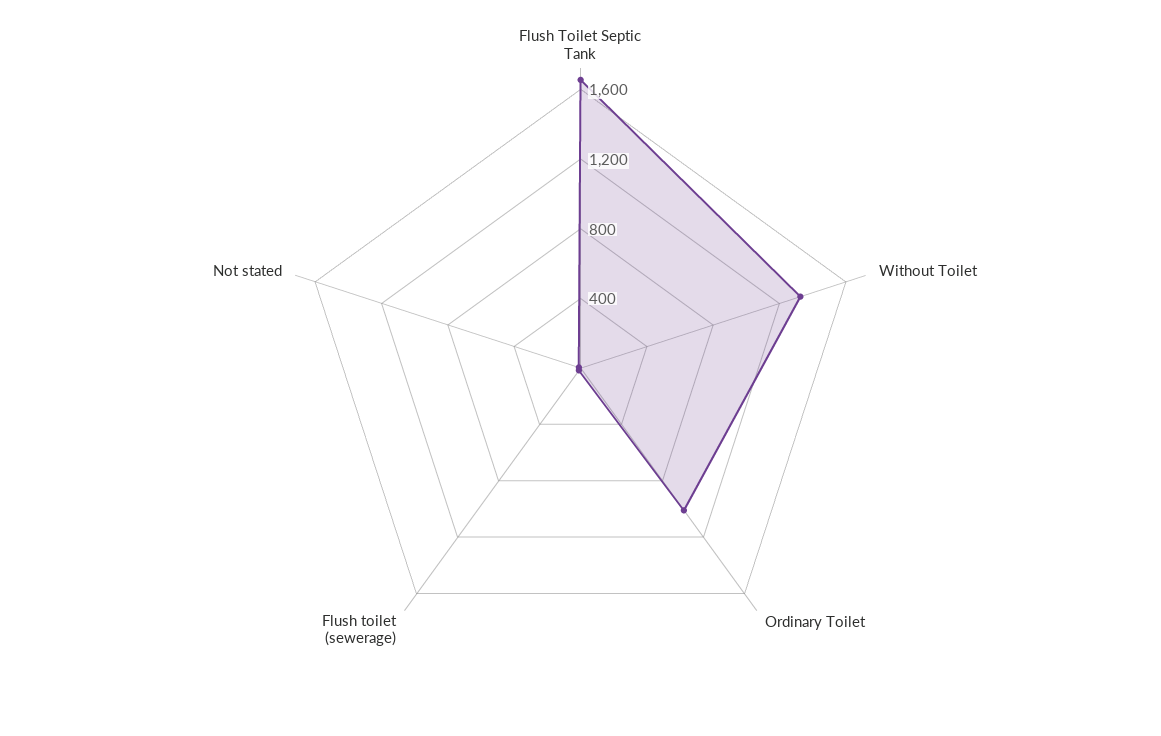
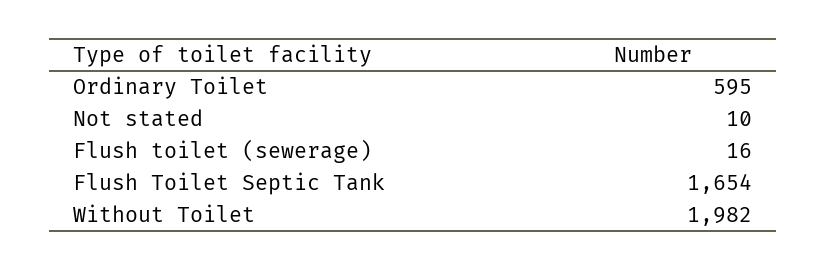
  {
    "Flush Toilet Septic Tank": 1654,
-   "Without Toilet": 1300,
+   "Without Toilet": 1982,
-   "Ordinary Toilet": 1000,
+   "Ordinary Toilet": 595,
    "Flush toilet (sewerage)": 16,
    "Not stated": 10
  }

